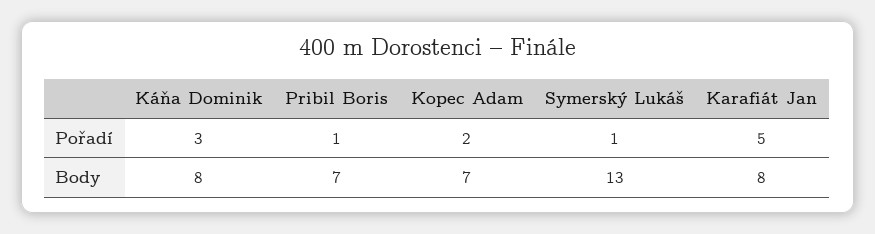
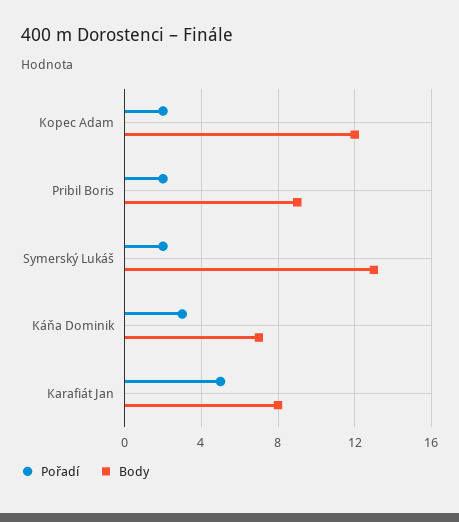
  {
    "Pořadí": {
      "Káňa Dominik": 3,
-     "Pribil Boris": 1,
+     "Pribil Boris": 2,
      "Kopec Adam": 2,
-     "Symerský Lukáš": 1,
+     "Symerský Lukáš": 2,
      "Karafiát Jan": 5
    },
    "Body": {
-     "Káňa Dominik": 8,
+     "Káňa Dominik": 7,
-     "Pribil Boris": 7,
+     "Pribil Boris": 9,
-     "Kopec Adam": 7,
+     "Kopec Adam": 12,
      "Symerský Lukáš": 13,
      "Karafiát Jan": 8
    }
  }

